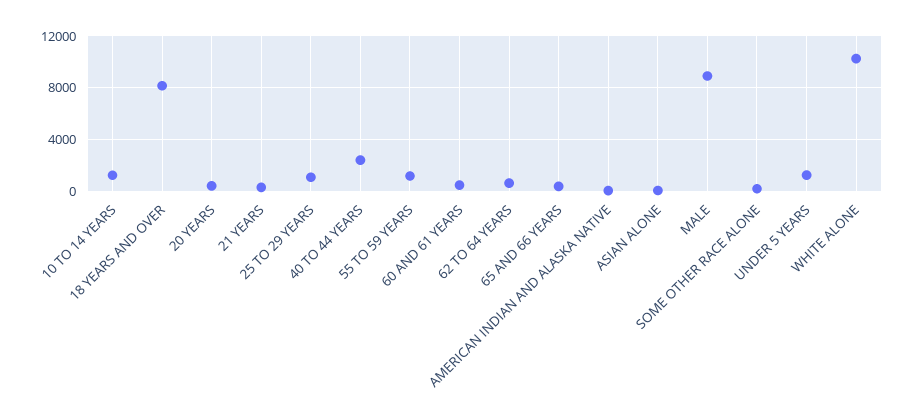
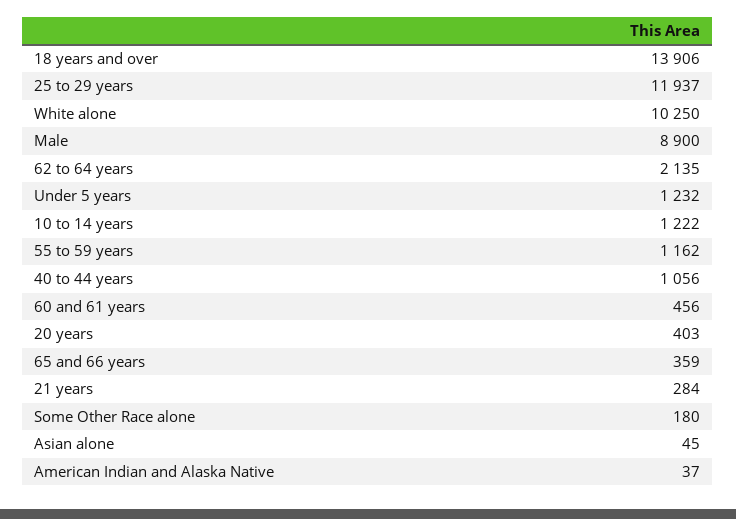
  {
    "10 TO 14 YEARS": 1222,
-   "18 YEARS AND OVER": 8000,
+   "18 YEARS AND OVER": 13906,
    "20 YEARS": 403,
    "21 YEARS": 284,
-   "25 TO 29 YEARS": 1000,
+   "25 TO 29 YEARS": 11937,
-   "40 TO 44 YEARS": 2500,
+   "40 TO 44 YEARS": 1056,
    "55 TO 59 YEARS": 1162,
    "60 AND 61 YEARS": 456,
-   "62 TO 64 YEARS": 500,
+   "62 TO 64 YEARS": 2135,
    "65 AND 66 YEARS": 359,
    "AMERICAN INDIAN AND ALASKA NATIVE": 37,
    "ASIAN ALONE": 45,
    "MALE": 8900,
    "SOME OTHER RACE ALONE": 180,
    "UNDER 5 YEARS": 1232,
    "WHITE ALONE": 10250
  }

